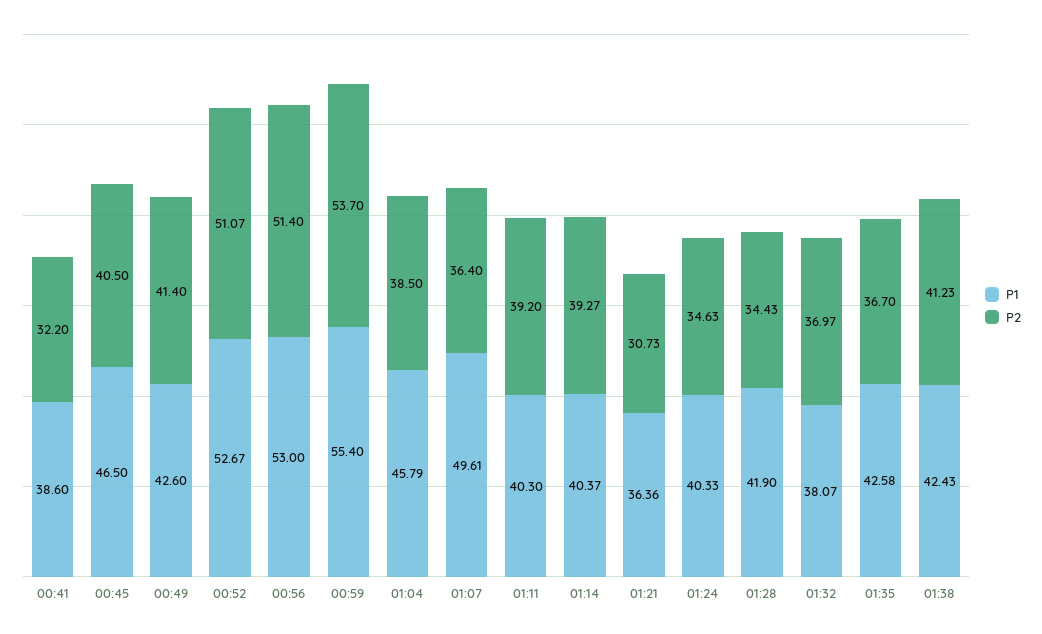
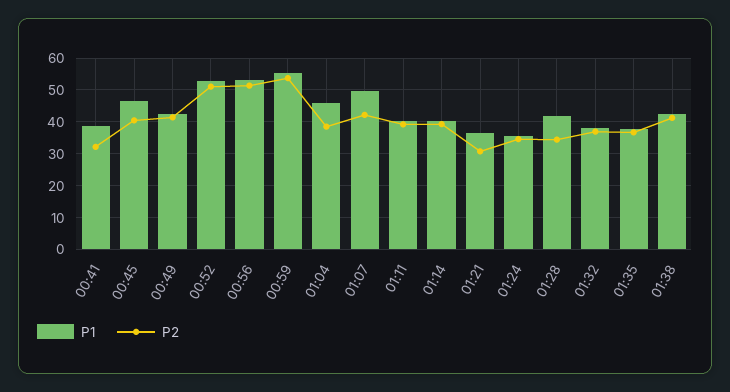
  {
    "P1": {
      "00:41": 38.6,
      "00:45": 46.5,
      "00:49": 42.6,
      "00:52": 52.67,
      "00:56": 53,
      "00:59": 55.4,
      "01:04": 45.79,
      "01:07": 49.61,
      "01:11": 40.3,
      "01:14": 40.37,
      "01:21": 36.36,
-     "01:24": 40.33,
+     "01:24": 36,
      "01:28": 41.9,
      "01:32": 38.07,
-     "01:35": 42.58,
+     "01:35": 38,
      "01:38": 42.43
    },
    "P2": {
      "00:41": 32.2,
      "00:45": 40.5,
      "00:49": 41.4,
      "00:52": 51.07,
      "00:56": 51.4,
      "00:59": 53.7,
      "01:04": 38.5,
-     "01:07": 36.4,
+     "01:07": 42,
      "01:11": 39.2,
      "01:14": 39.27,
      "01:21": 30.73,
      "01:24": 34.63,
      "01:28": 34.43,
      "01:32": 36.97,
      "01:35": 36.7,
      "01:38": 41.23
    }
  }

